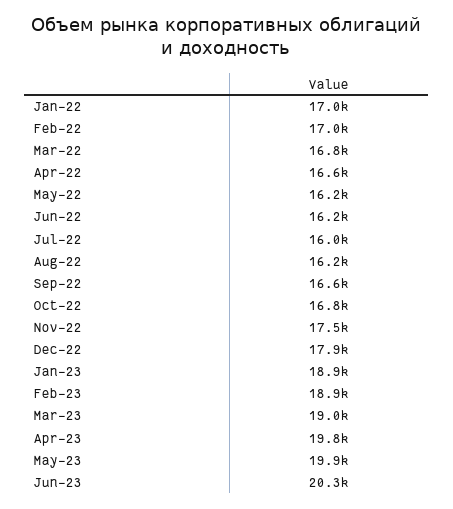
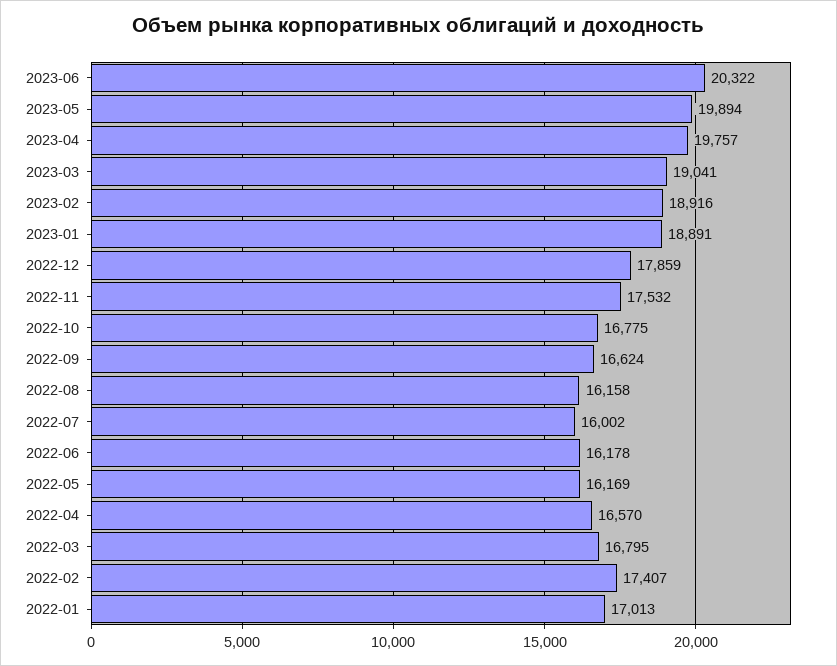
  {
    "Jan-22": 17013,
-   "Feb-22": 17000,
+   "Feb-22": 17407,
    "Mar-22": 16795,
    "Apr-22": 16570,
    "May-22": 16169,
    "Jun-22": 16178,
    "Jul-22": 16002,
    "Aug-22": 16158,
    "Sep-22": 16624,
    "Oct-22": 16775,
    "Nov-22": 17532,
    "Dec-22": 17859,
    "Jan-23": 18891,
    "Feb-23": 18916,
    "Mar-23": 19041,
    "Apr-23": 19757,
    "May-23": 19894,
    "Jun-23": 20322
  }

